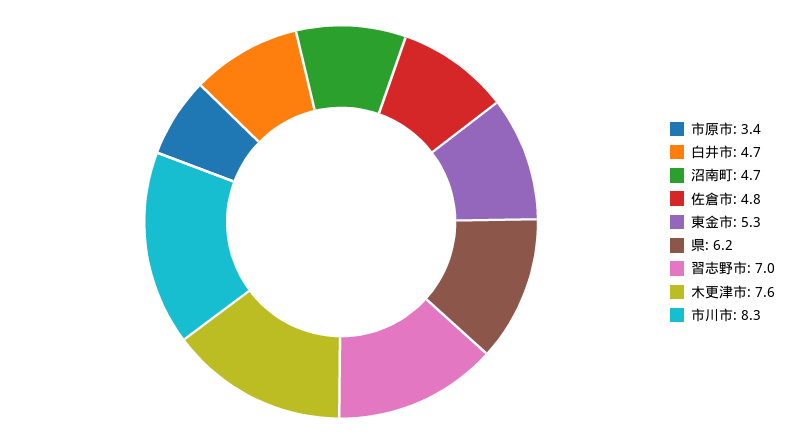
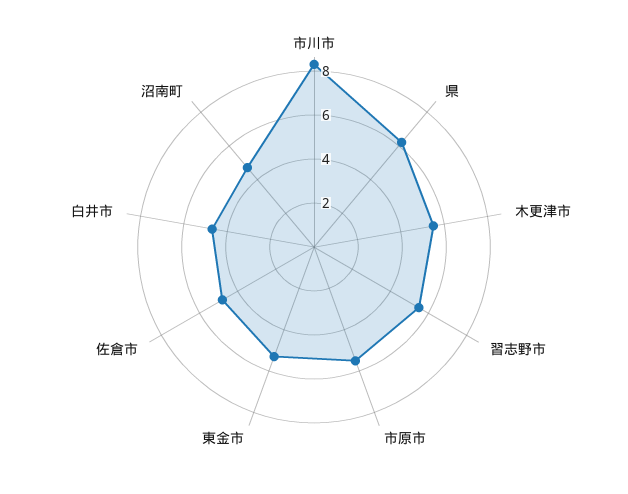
  {
-   "市原市": 3.4,
+   "市原市": 5.5,
    "白井市": 4.7,
    "沼南町": 4.7,
    "佐倉市": 4.8,
    "東金市": 5.3,
    "県": 6.2,
-   "習志野市": 7,
+   "習志野市": 5.5,
-   "木更津市": 7.6,
+   "木更津市": 5.5,
    "市川市": 8.3
  }

